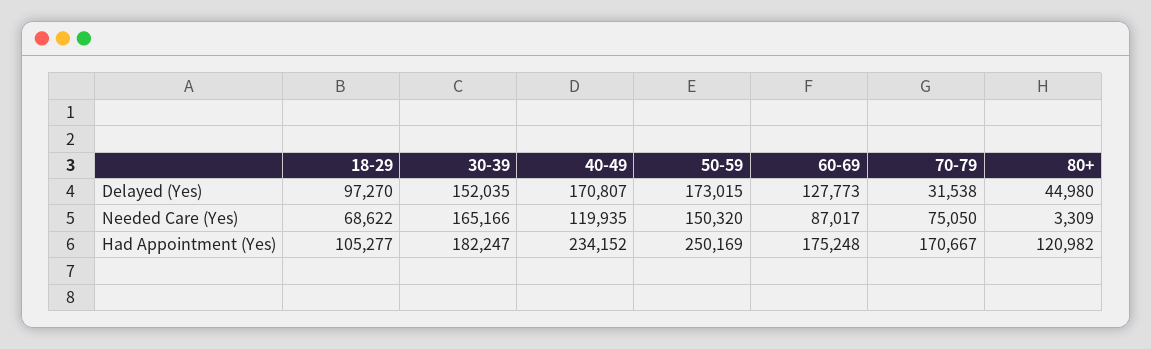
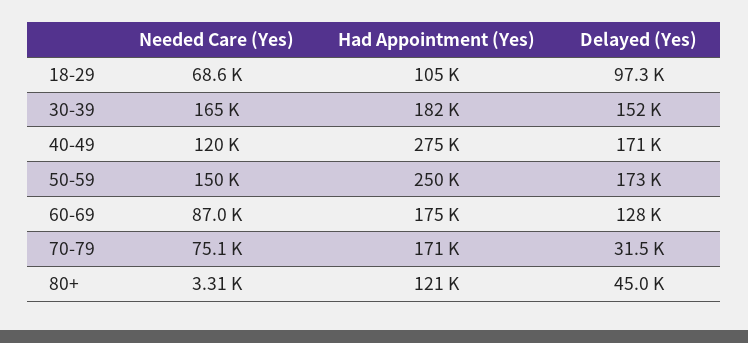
  {
    "18-29": {
      "Delayed (Yes)": 97270,
      "Needed Care (Yes)": 68622,
      "Had Appointment (Yes)": 105277
    },
    "30-39": {
      "Delayed (Yes)": 152035,
      "Needed Care (Yes)": 165166,
      "Had Appointment (Yes)": 182247
    },
    "40-49": {
      "Delayed (Yes)": 170807,
      "Needed Care (Yes)": 119935,
-     "Had Appointment (Yes)": 234152
+     "Had Appointment (Yes)": 275000
    },
    "50-59": {
      "Delayed (Yes)": 173015,
      "Needed Care (Yes)": 150320,
      "Had Appointment (Yes)": 250169
    },
    "60-69": {
      "Delayed (Yes)": 127773,
      "Needed Care (Yes)": 87017,
      "Had Appointment (Yes)": 175248
    },
    "70-79": {
      "Delayed (Yes)": 31538,
      "Needed Care (Yes)": 75050,
      "Had Appointment (Yes)": 170667
    },
    "80+": {
      "Delayed (Yes)": 44980,
      "Needed Care (Yes)": 3309,
      "Had Appointment (Yes)": 120982
    }
  }

